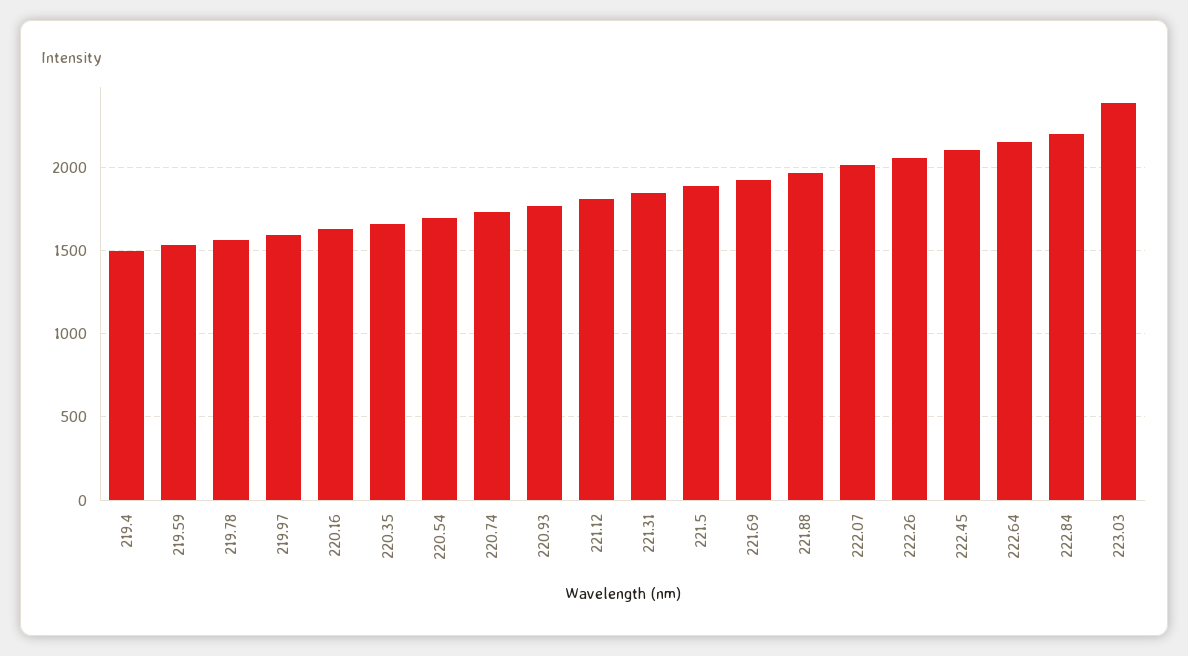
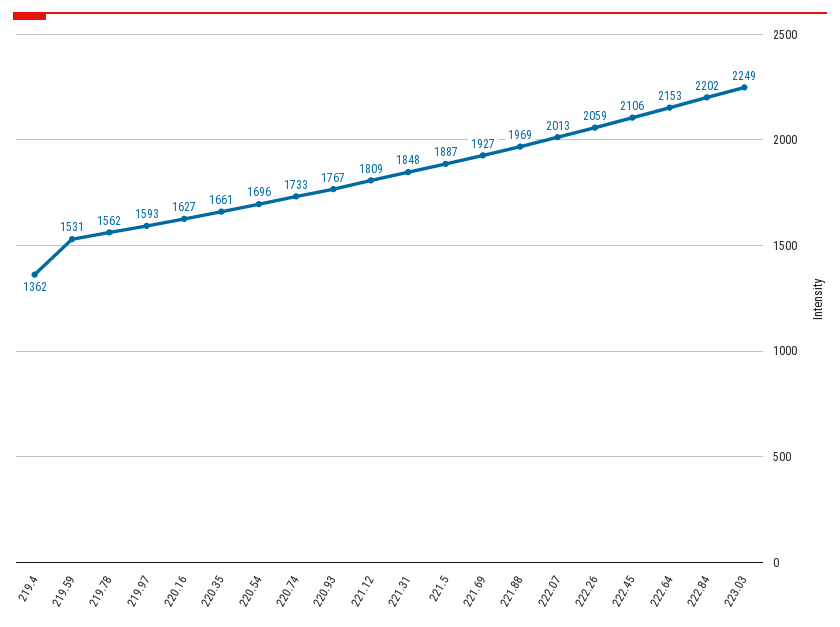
  {
-   "219.4": 1500,
+   "219.4": 1362,
    "219.59": 1531,
    "219.78": 1562,
    "219.97": 1593,
    "220.16": 1627,
    "220.35": 1661,
    "220.54": 1696,
    "220.74": 1733,
    "220.93": 1767,
    "221.12": 1809,
    "221.31": 1848,
    "221.5": 1887,
    "221.69": 1927,
    "221.88": 1969,
    "222.07": 2013,
    "222.26": 2059,
    "222.45": 2106,
    "222.64": 2153,
    "222.84": 2202,
-   "223.03": 2400
+   "223.03": 2249
  }

